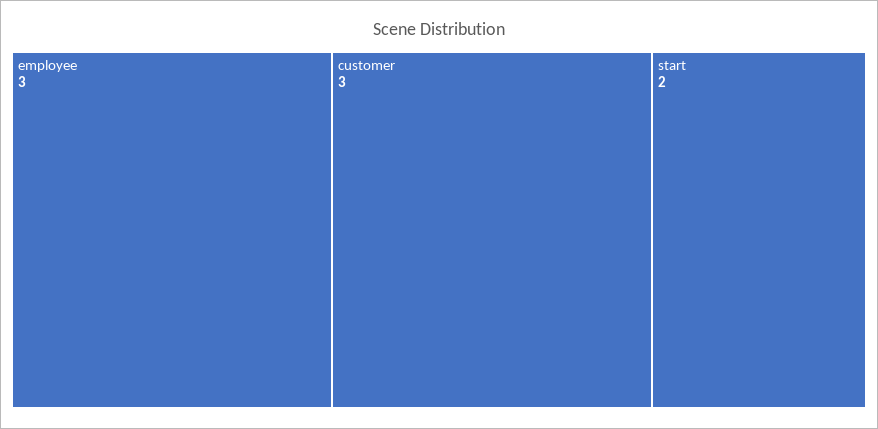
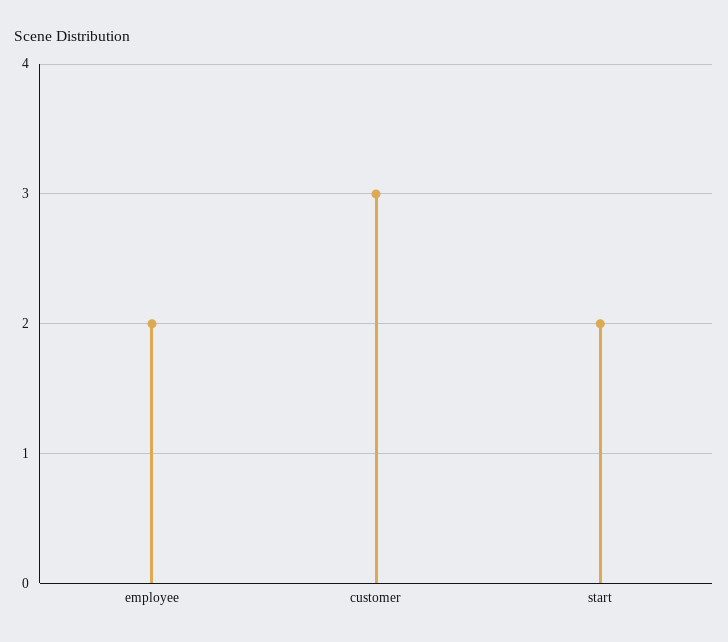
  {
-   "employee": 3,
+   "employee": 2,
    "customer": 3,
    "start": 2
  }

